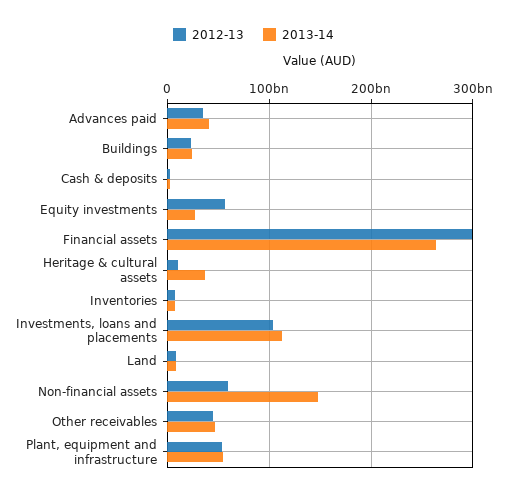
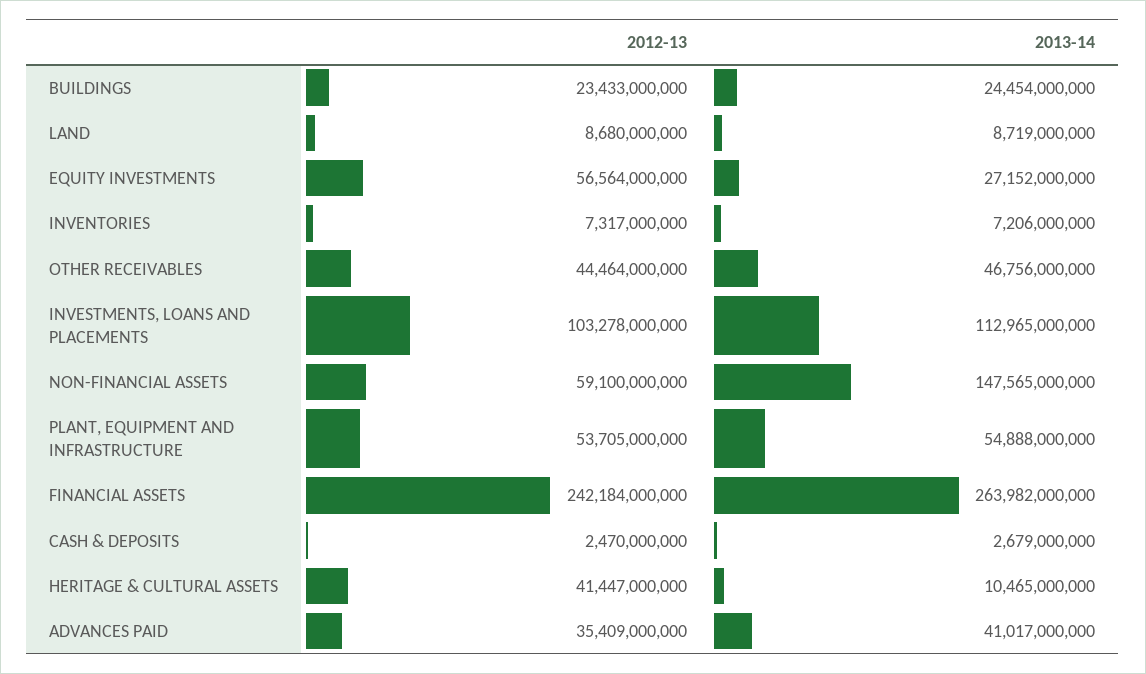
  {
    "2012-13": {
      "Advances paid": 35409000000,
      "Buildings": 23433000000,
      "Cash & deposits": 2470000000,
      "Equity investments": 56564000000,
-     "Financial assets": 300000000000,
+     "Financial assets": 242184000000,
-     "Heritage & cultural assets": 10000000000,
+     "Heritage & cultural assets": 41447000000,
      "Inventories": 7317000000,
      "Investments, loans and placements": 103278000000,
      "Land": 8680000000,
      "Non-financial assets": 59100000000,
      "Other receivables": 44464000000,
      "Plant, equipment and infrastructure": 53705000000
    },
    "2013-14": {
      "Advances paid": 41017000000,
      "Buildings": 24454000000,
      "Cash & deposits": 2679000000,
      "Equity investments": 27152000000,
      "Financial assets": 263982000000,
-     "Heritage & cultural assets": 40000000000,
+     "Heritage & cultural assets": 10465000000,
      "Inventories": 7206000000,
      "Investments, loans and placements": 112965000000,
      "Land": 8719000000,
      "Non-financial assets": 147565000000,
      "Other receivables": 46756000000,
      "Plant, equipment and infrastructure": 54888000000
    }
  }

